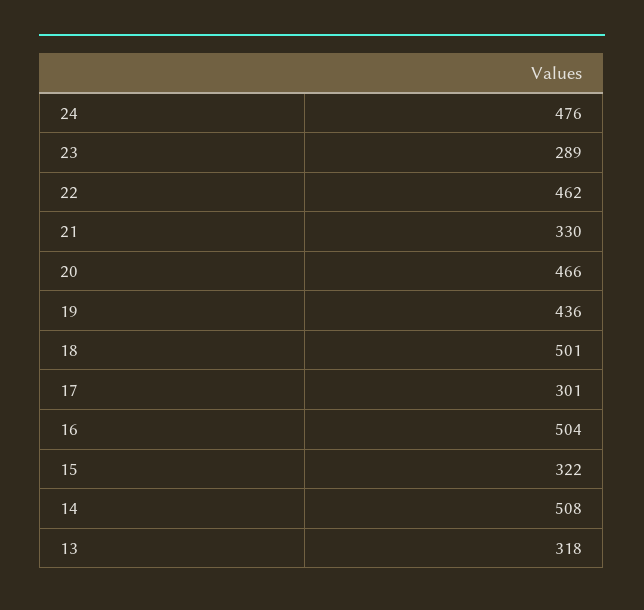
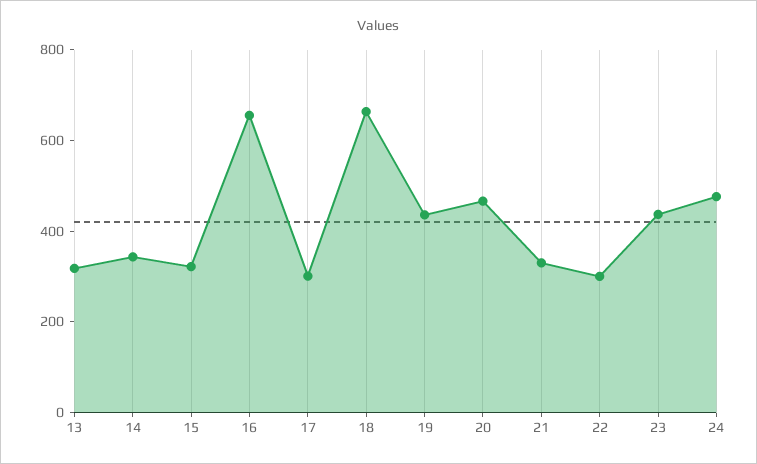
  {
    "24": 476,
-   "23": 289,
+   "23": 450,
-   "22": 462,
+   "22": 300,
    "21": 330,
    "20": 466,
    "19": 436,
-   "18": 501,
+   "18": 650,
    "17": 301,
-   "16": 504,
+   "16": 650,
    "15": 322,
-   "14": 508,
+   "14": 350,
    "13": 318
  }

